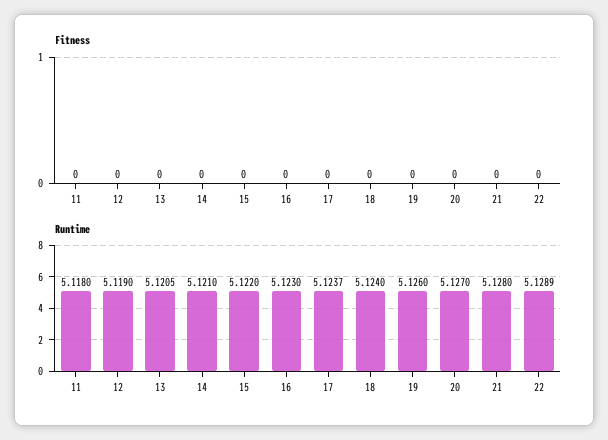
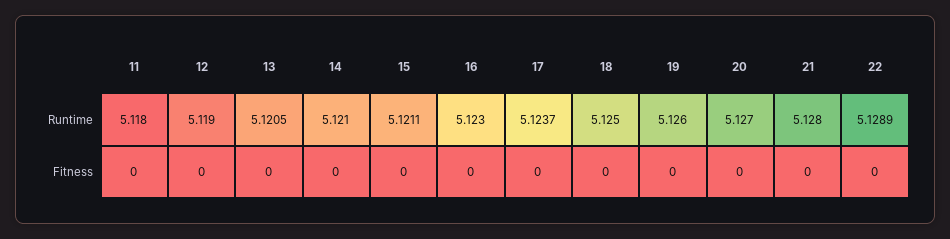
  {
    "Fitness": {
      "11": 0,
      "12": 0,
      "13": 0,
      "14": 0,
      "15": 0,
      "16": 0,
      "17": 0,
      "18": 0,
      "19": 0,
      "20": 0,
      "21": 0,
      "22": 0
    },
    "Runtime": {
      "11": 5.118,
      "12": 5.119,
      "13": 5.1205,
      "14": 5.121,
-     "15": 5.122,
+     "15": 5.1211,
      "16": 5.123,
      "17": 5.1237,
-     "18": 5.124,
+     "18": 5.125,
      "19": 5.126,
      "20": 5.127,
      "21": 5.128,
      "22": 5.1289
    }
  }

